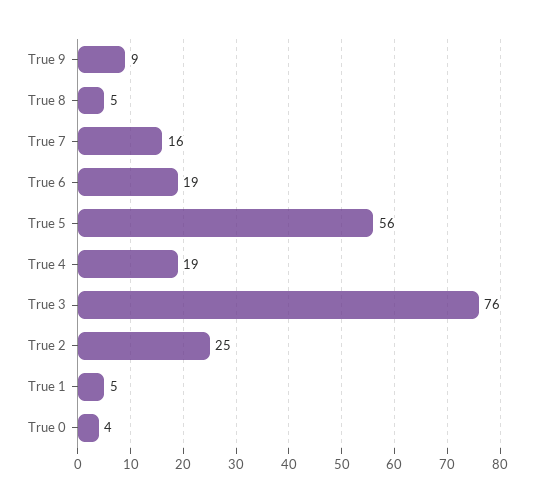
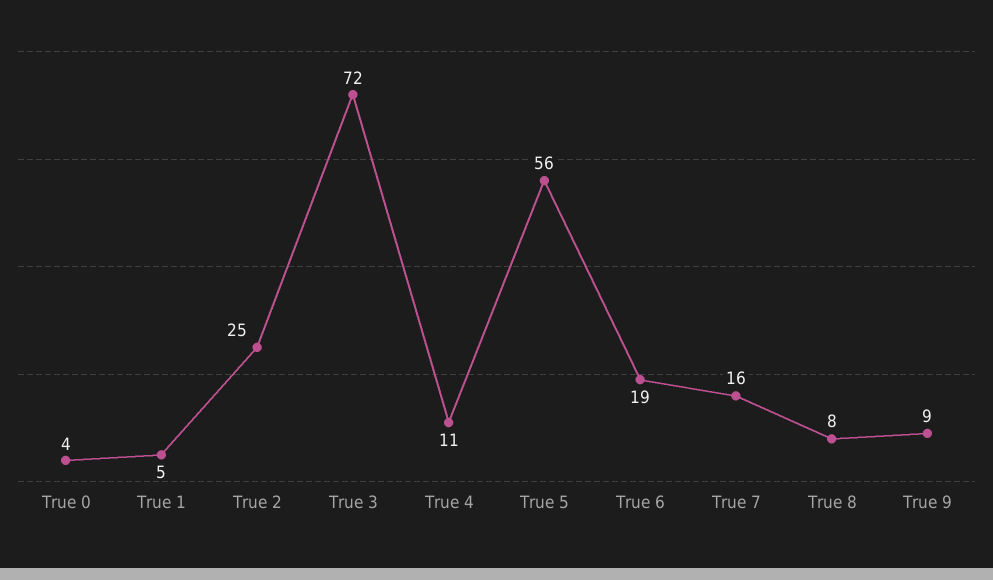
  {
    "True 9": 9,
-   "True 8": 5,
+   "True 8": 8,
    "True 7": 16,
    "True 6": 19,
    "True 5": 56,
-   "True 4": 19,
+   "True 4": 11,
-   "True 3": 76,
+   "True 3": 72,
    "True 2": 25,
    "True 1": 5,
    "True 0": 4
  }

